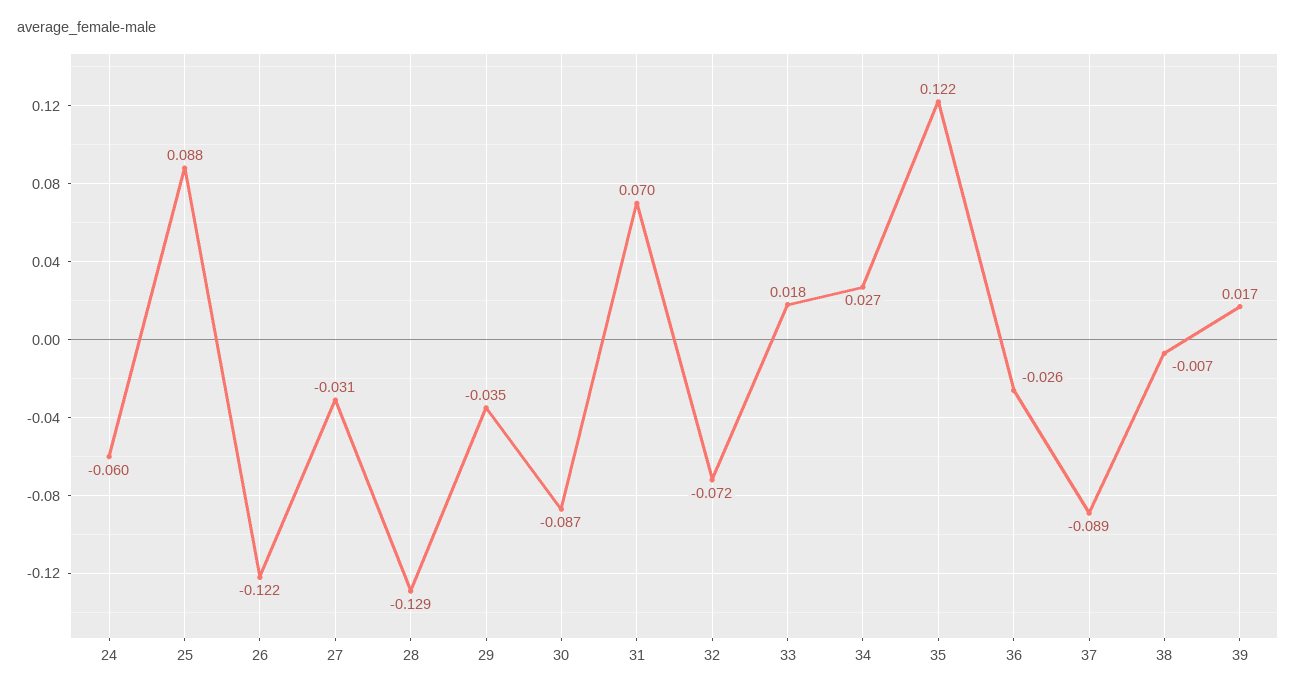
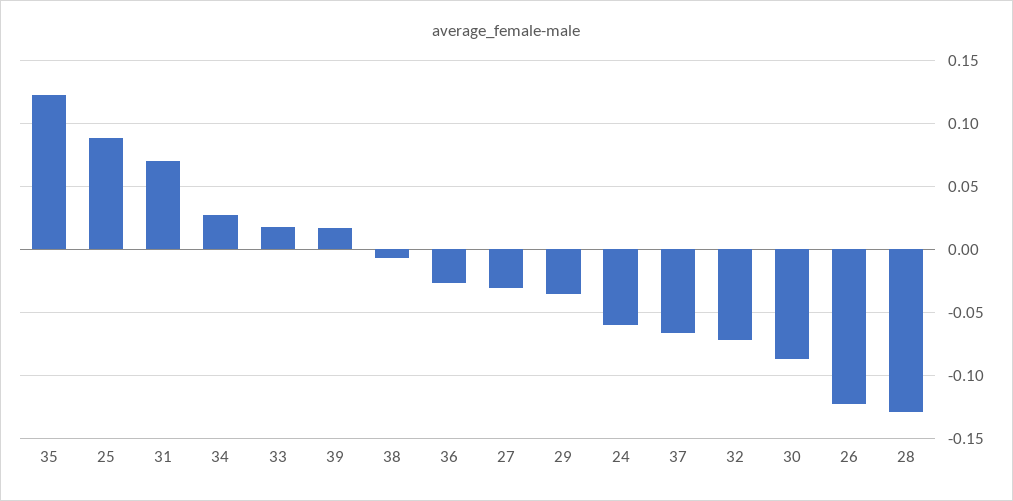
  {
    "24": -0.06,
    "25": 0.088,
    "26": -0.122,
    "27": -0.031,
    "28": -0.129,
    "29": -0.035,
    "30": -0.087,
    "31": 0.07,
    "32": -0.072,
    "33": 0.018,
    "34": 0.027,
    "35": 0.122,
    "36": -0.026,
-   "37": -0.089,
+   "37": -0.065,
    "38": -0.007,
    "39": 0.017
  }

